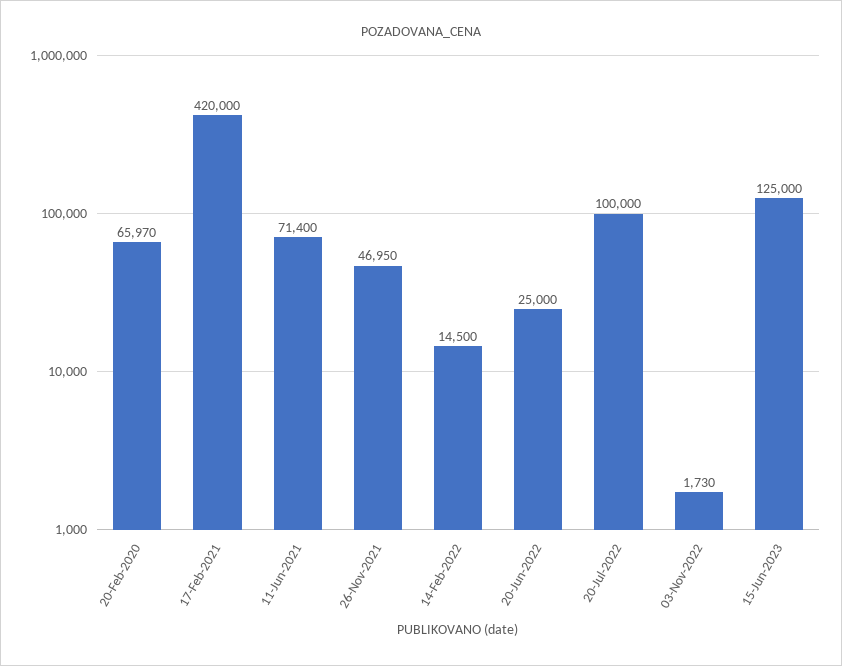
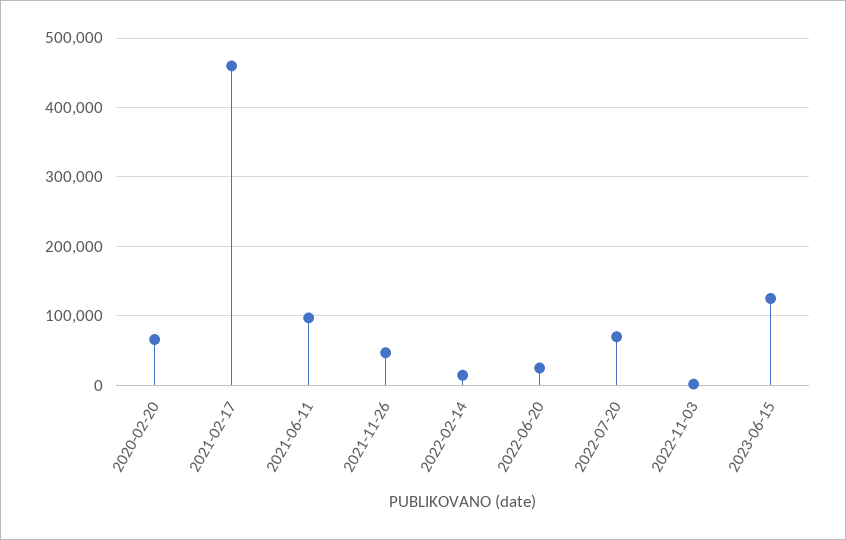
  {
    "20-Feb-2020": 65970,
-   "17-Feb-2021": 420000,
+   "17-Feb-2021": 460000,
-   "11-Jun-2021": 71400,
+   "11-Jun-2021": 100000,
    "26-Nov-2021": 46950,
    "14-Feb-2022": 14500,
    "20-Jun-2022": 25000,
-   "20-Jul-2022": 100000,
+   "20-Jul-2022": 70000,
    "03-Nov-2022": 1730,
    "15-Jun-2023": 125000
  }

